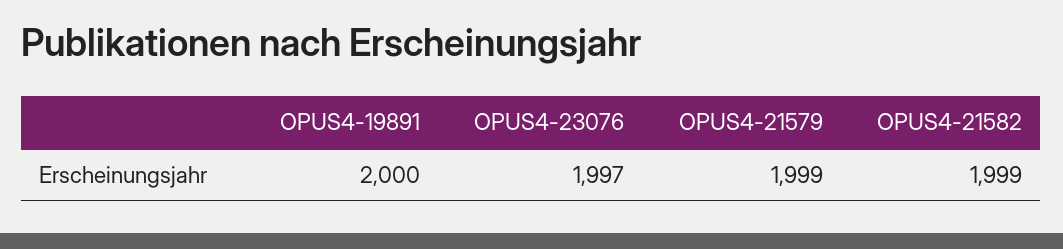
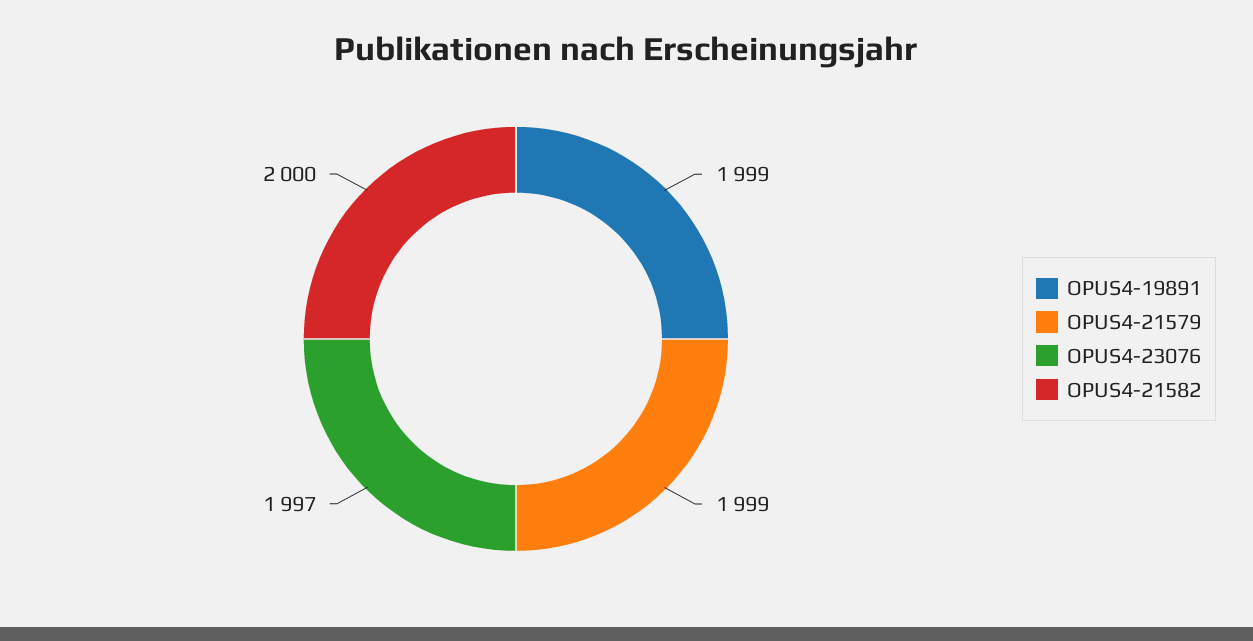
  {
-   "OPUS4-19891": 2000,
+   "OPUS4-19891": 1999,
    "OPUS4-23076": 1997,
    "OPUS4-21579": 1999,
-   "OPUS4-21582": 1999
+   "OPUS4-21582": 2000
  }

